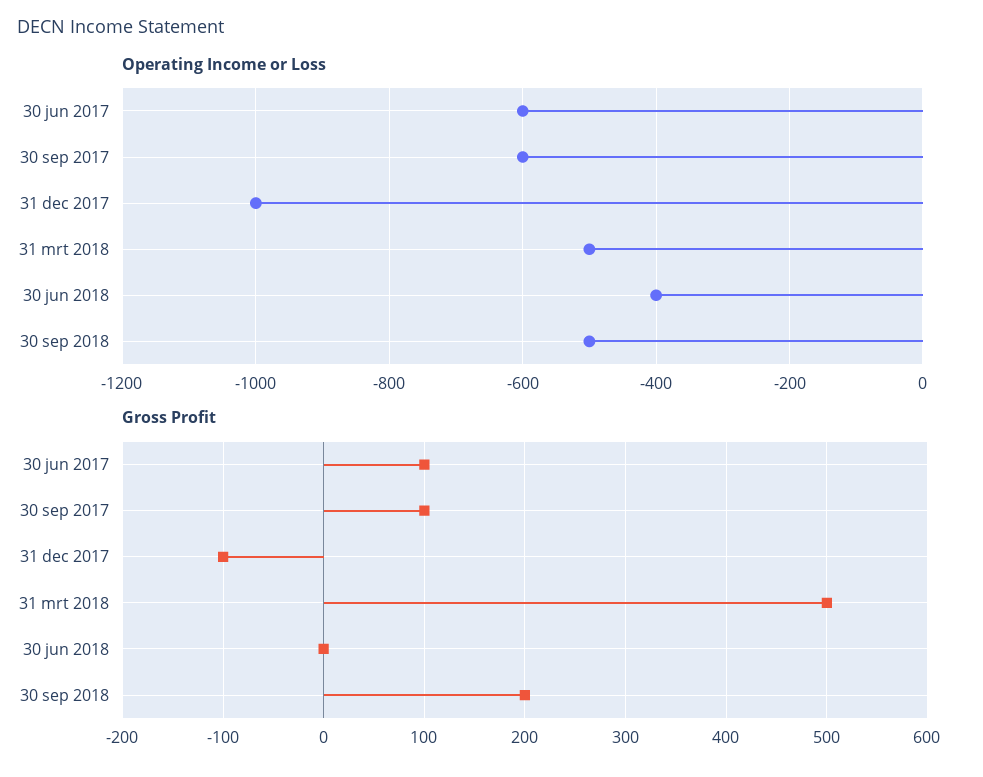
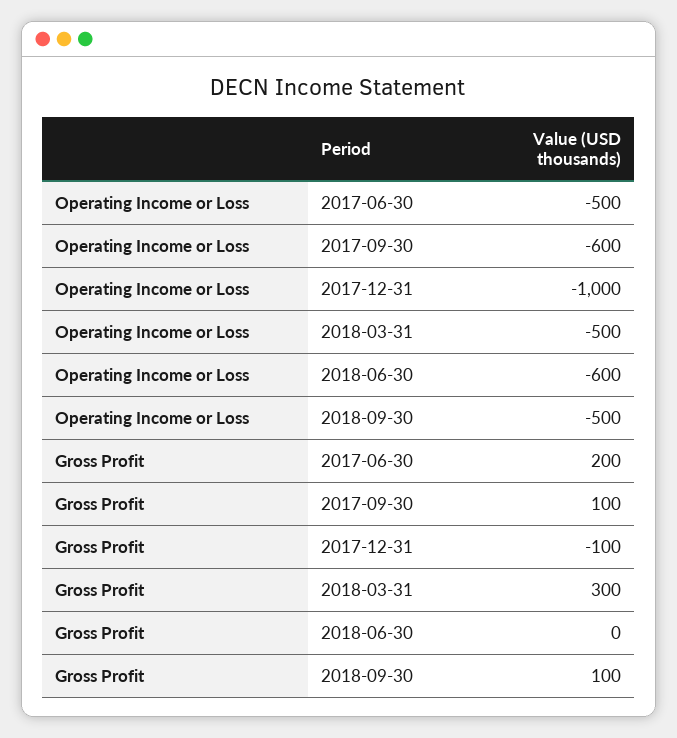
  {
    "Operating Income or Loss": {
-     "30 jun 2017": -600,
+     "30 jun 2017": -500,
      "30 sep 2017": -600,
      "31 dec 2017": -1000,
      "31 mrt 2018": -500,
-     "30 jun 2018": -400,
+     "30 jun 2018": -600,
      "30 sep 2018": -500
    },
    "Gross Profit": {
-     "30 jun 2017": 100,
+     "30 jun 2017": 200,
      "30 sep 2017": 100,
      "31 dec 2017": -100,
-     "31 mrt 2018": 500,
+     "31 mrt 2018": 300,
      "30 jun 2018": 0,
-     "30 sep 2018": 200
+     "30 sep 2018": 100
    }
  }

